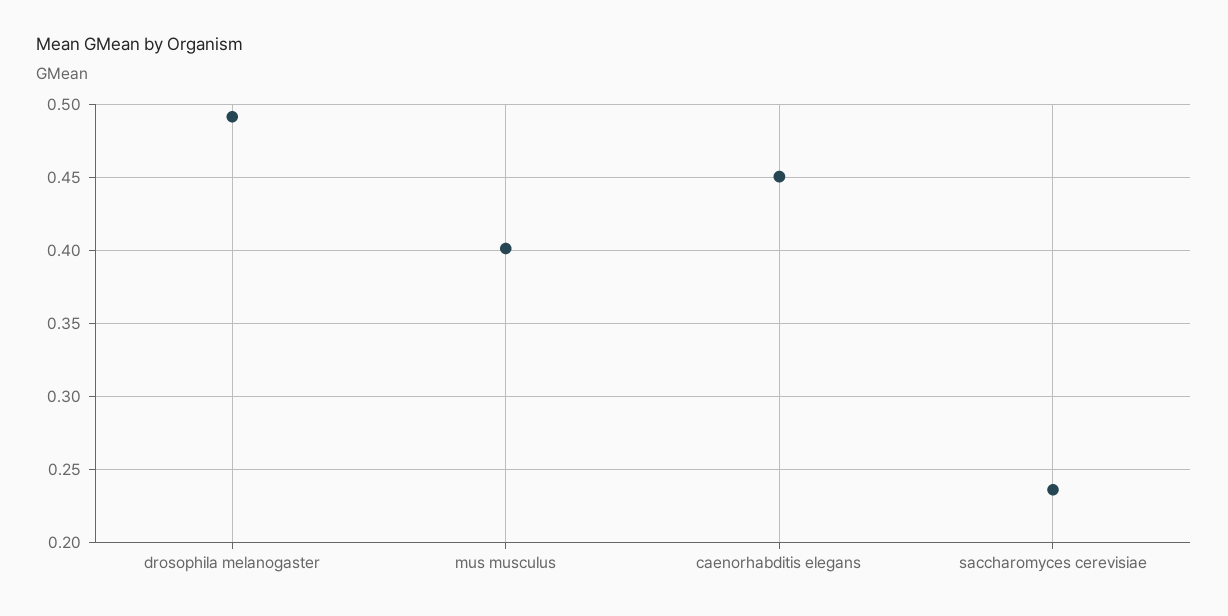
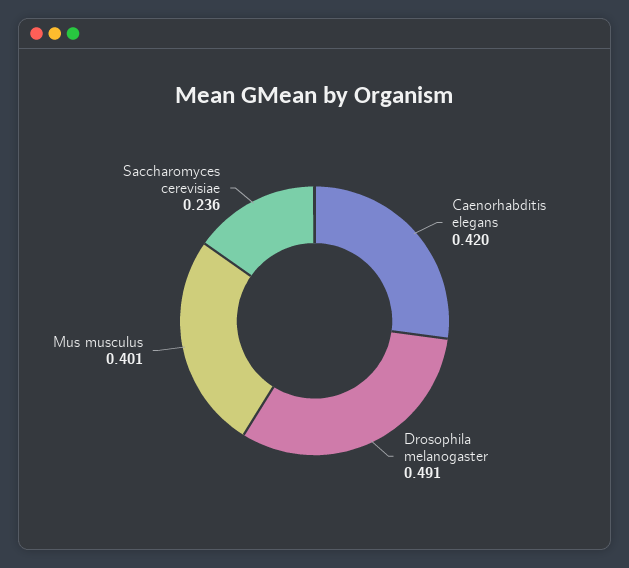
  {
    "drosophila melanogaster": 0.491,
    "mus musculus": 0.401,
-   "caenorhabditis elegans": 0.45,
+   "caenorhabditis elegans": 0.42,
    "saccharomyces cerevisiae": 0.236
  }

